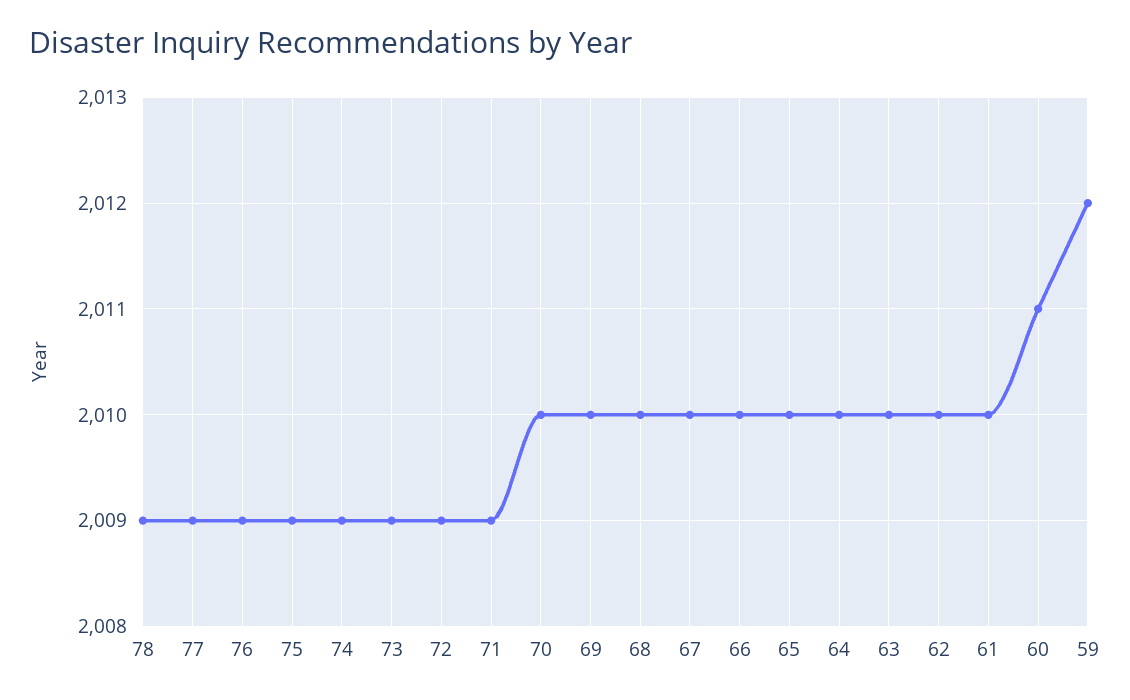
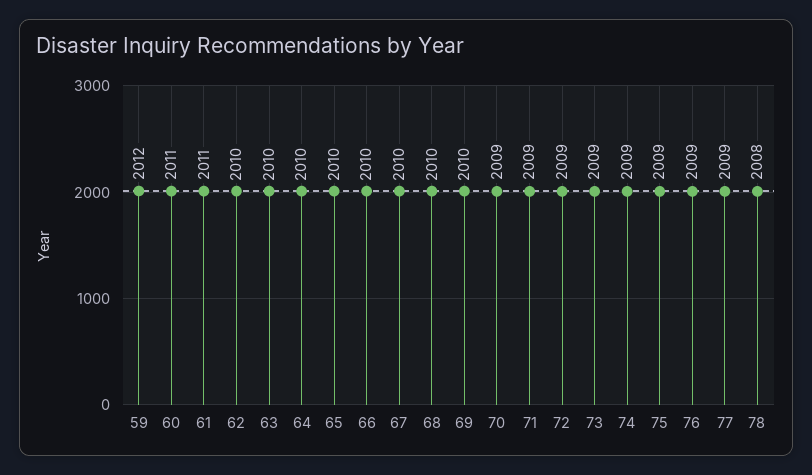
  {
-   "78": 2009,
+   "78": 2008,
    "77": 2009,
    "76": 2009,
    "75": 2009,
    "74": 2009,
    "73": 2009,
    "72": 2009,
    "71": 2009,
-   "70": 2010,
+   "70": 2009,
    "69": 2010,
    "68": 2010,
    "67": 2010,
    "66": 2010,
    "65": 2010,
    "64": 2010,
    "63": 2010,
    "62": 2010,
-   "61": 2010,
+   "61": 2011,
    "60": 2011,
    "59": 2012
  }

